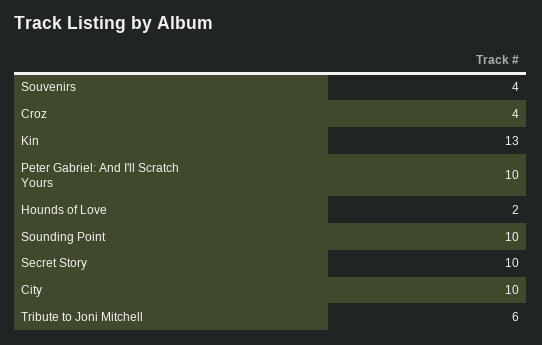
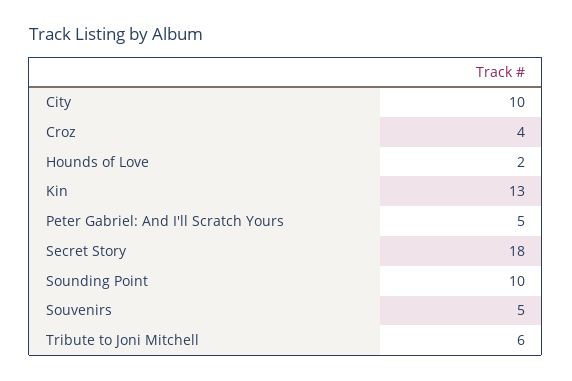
  {
-   "Souvenirs": 4,
+   "Souvenirs": 5,
    "Croz": 4,
    "Kin": 13,
-   "Peter Gabriel: And I'll Scratch Yours": 10,
+   "Peter Gabriel: And I'll Scratch Yours": 5,
    "Hounds of Love": 2,
    "Sounding Point": 10,
-   "Secret Story": 10,
+   "Secret Story": 18,
    "City": 10,
    "Tribute to Joni Mitchell": 6
  }

